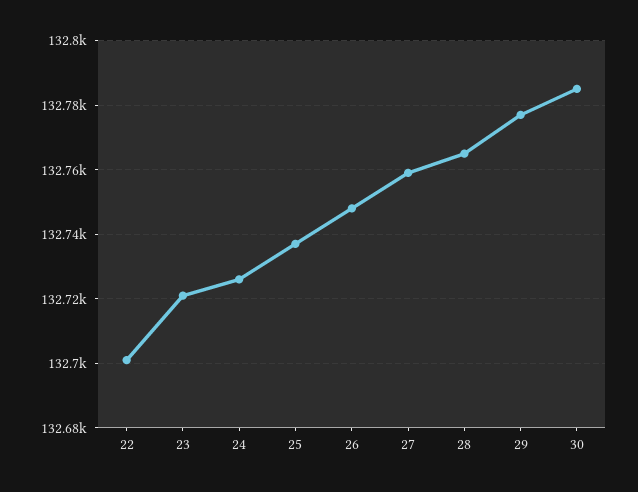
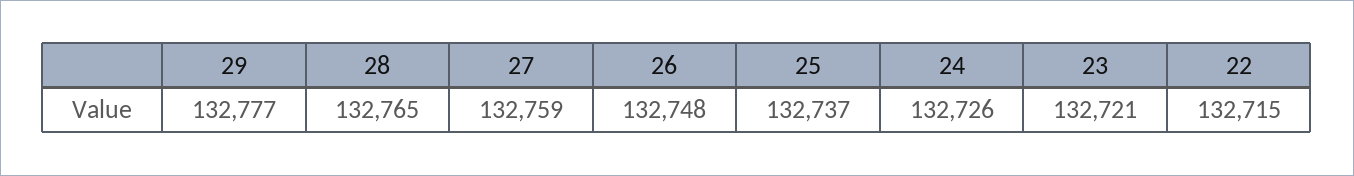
  {
-   "22": 132700,
+   "22": 132715,
    "23": 132721,
    "24": 132726,
    "25": 132737,
    "26": 132748,
    "27": 132759,
    "28": 132765,
-   "29": 132777,
+   "29": 132777
-   "30": 132785
  }

